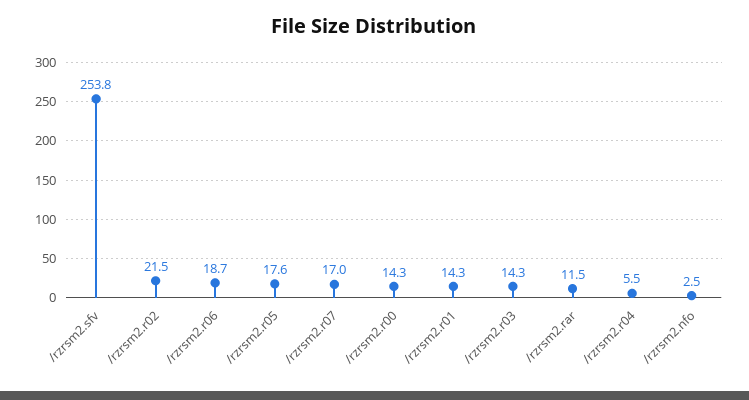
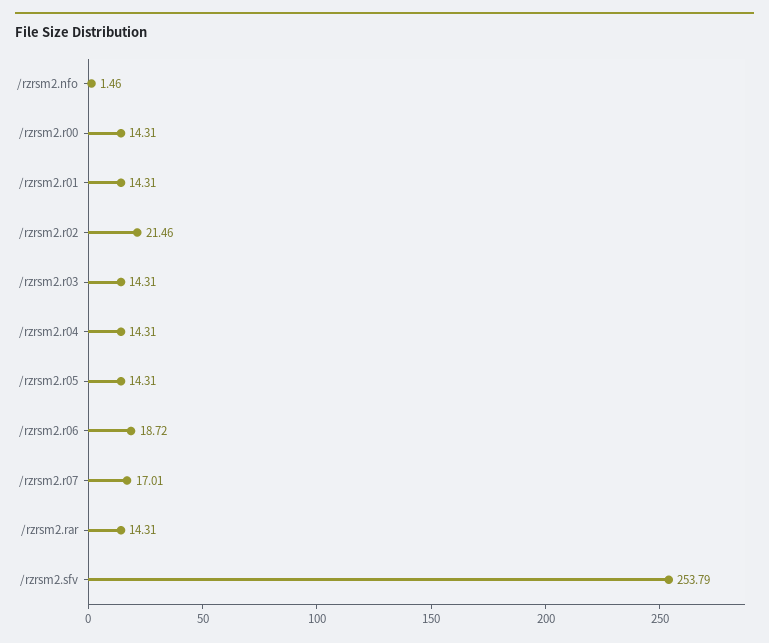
  {
    "/rzrsm2.sfv": 253.79,
    "/rzrsm2.r02": 21.46,
    "/rzrsm2.r06": 18.72,
-   "/rzrsm2.r05": 17.6,
+   "/rzrsm2.r05": 14.31,
    "/rzrsm2.r07": 17.01,
    "/rzrsm2.r00": 14.31,
    "/rzrsm2.r01": 14.31,
    "/rzrsm2.r03": 14.31,
-   "/rzrsm2.rar": 11.5,
+   "/rzrsm2.rar": 14.31,
-   "/rzrsm2.r04": 5.5,
+   "/rzrsm2.r04": 14.31,
-   "/rzrsm2.nfo": 2.5
+   "/rzrsm2.nfo": 1.46
  }

